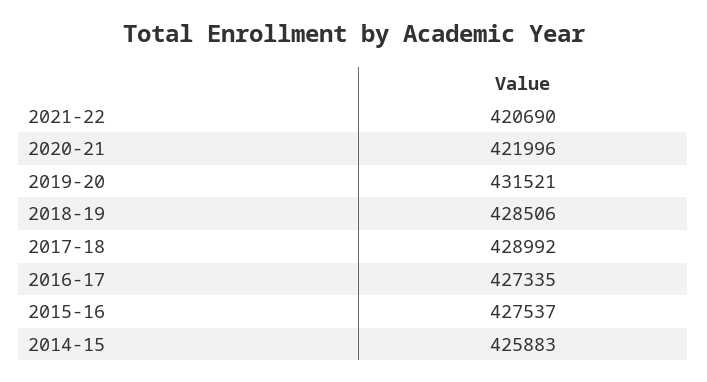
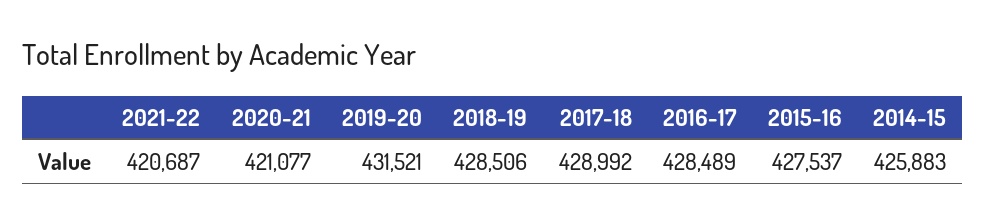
  {
-   "2021-22": 420690,
+   "2021-22": 420687,
-   "2020-21": 421996,
+   "2020-21": 421077,
    "2019-20": 431521,
    "2018-19": 428506,
    "2017-18": 428992,
-   "2016-17": 427335,
+   "2016-17": 428489,
    "2015-16": 427537,
    "2014-15": 425883
  }

